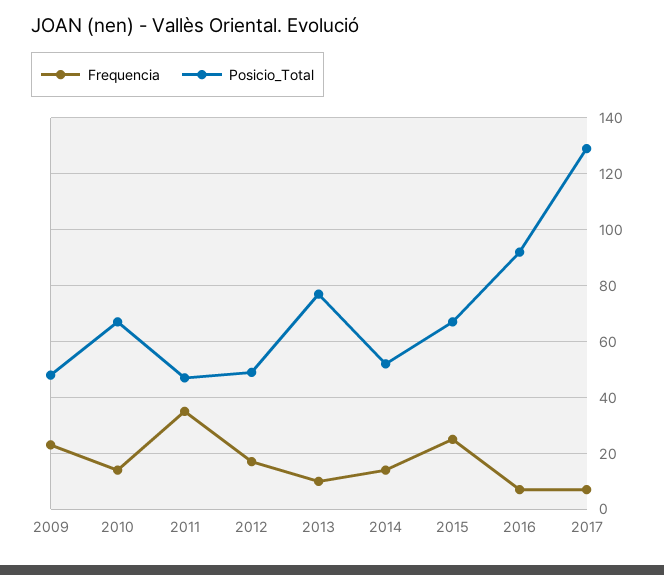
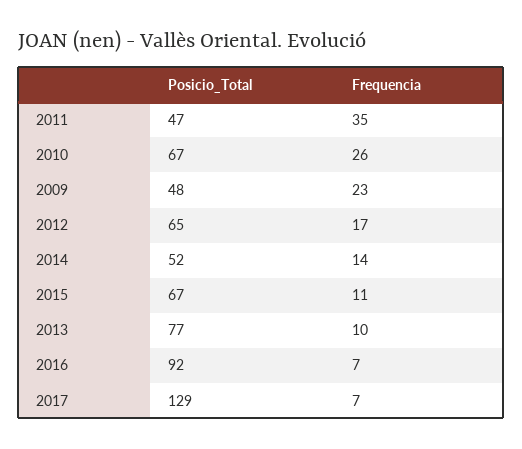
  {
    "Frequencia": {
      "2009": 23,
-     "2010": 15,
+     "2010": 26,
      "2011": 35,
      "2012": 17,
      "2013": 10,
      "2014": 14,
-     "2015": 25,
+     "2015": 11,
      "2016": 7,
      "2017": 7
    },
    "Posicio_Total": {
      "2009": 48,
      "2010": 67,
      "2011": 47,
-     "2012": 50,
+     "2012": 65,
      "2013": 77,
      "2014": 52,
      "2015": 67,
      "2016": 92,
      "2017": 129
    }
  }

